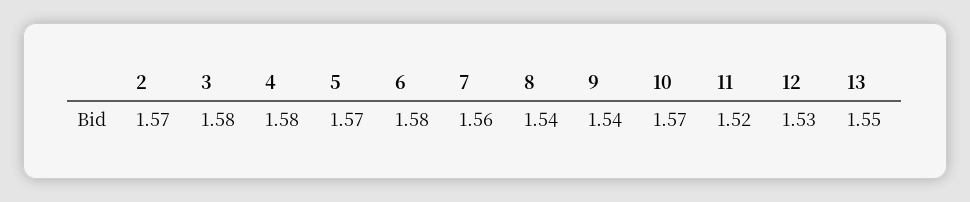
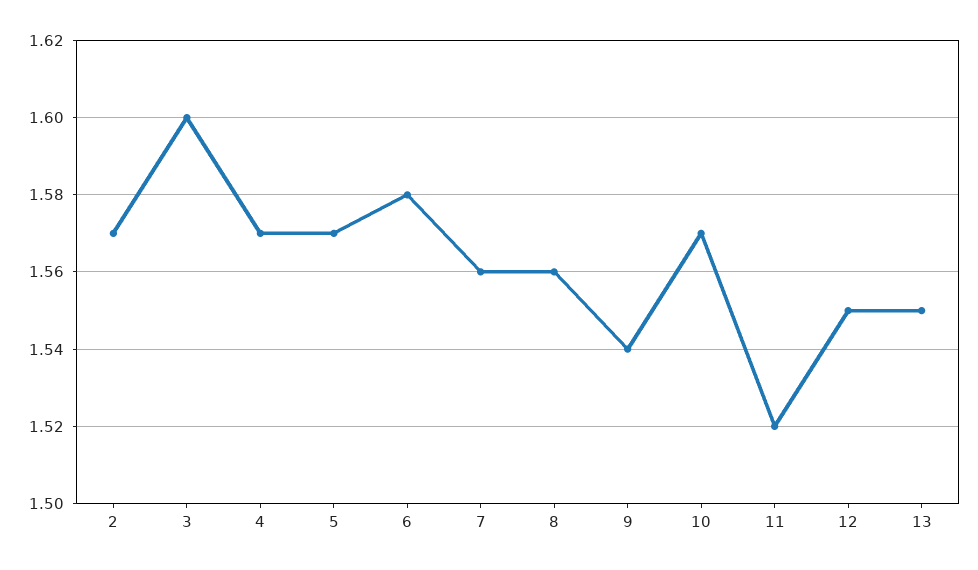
  {
    "2": 1.57,
-   "3": 1.58,
+   "3": 1.6,
-   "4": 1.58,
+   "4": 1.57,
    "5": 1.57,
    "6": 1.58,
    "7": 1.56,
-   "8": 1.54,
+   "8": 1.56,
    "9": 1.54,
    "10": 1.57,
    "11": 1.52,
-   "12": 1.53,
+   "12": 1.55,
    "13": 1.55
  }

